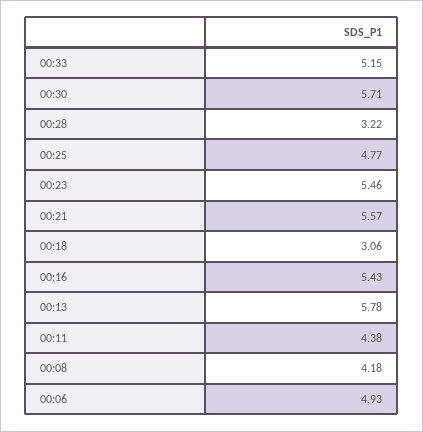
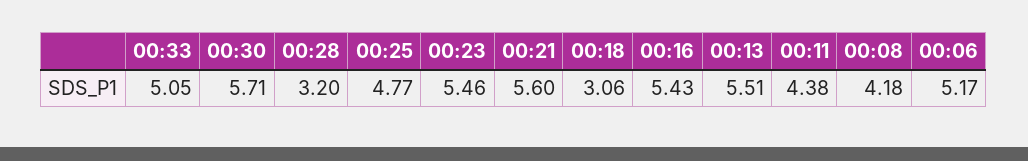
  {
-   "00:33": 5.15,
+   "00:33": 5.05,
    "00:30": 5.71,
-   "00:28": 3.22,
+   "00:28": 3.2,
    "00:25": 4.77,
    "00:23": 5.46,
-   "00:21": 5.57,
+   "00:21": 5.6,
    "00:18": 3.06,
    "00:16": 5.43,
-   "00:13": 5.78,
+   "00:13": 5.51,
    "00:11": 4.38,
    "00:08": 4.18,
-   "00:06": 4.93
+   "00:06": 5.17
  }

